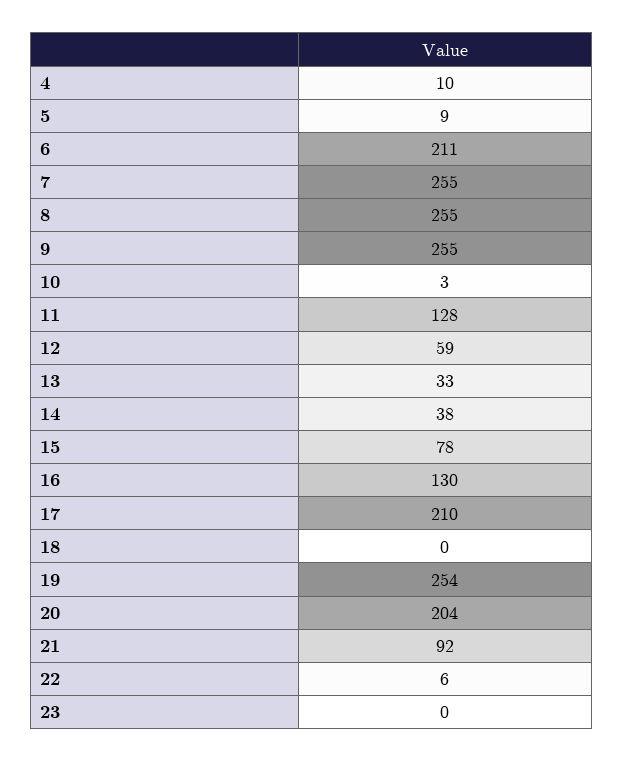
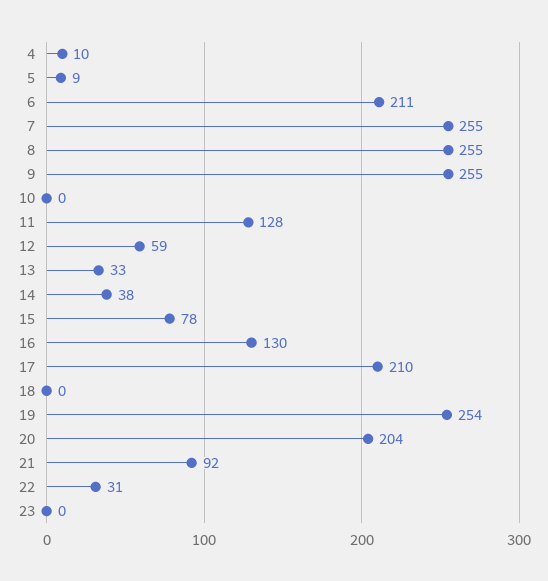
  {
    "4": 10,
    "5": 9,
    "6": 211,
    "7": 255,
    "8": 255,
    "9": 255,
-   "10": 3,
+   "10": 0,
    "11": 128,
    "12": 59,
    "13": 33,
    "14": 38,
    "15": 78,
    "16": 130,
    "17": 210,
    "18": 0,
    "19": 254,
    "20": 204,
    "21": 92,
-   "22": 6,
+   "22": 31,
    "23": 0
  }

